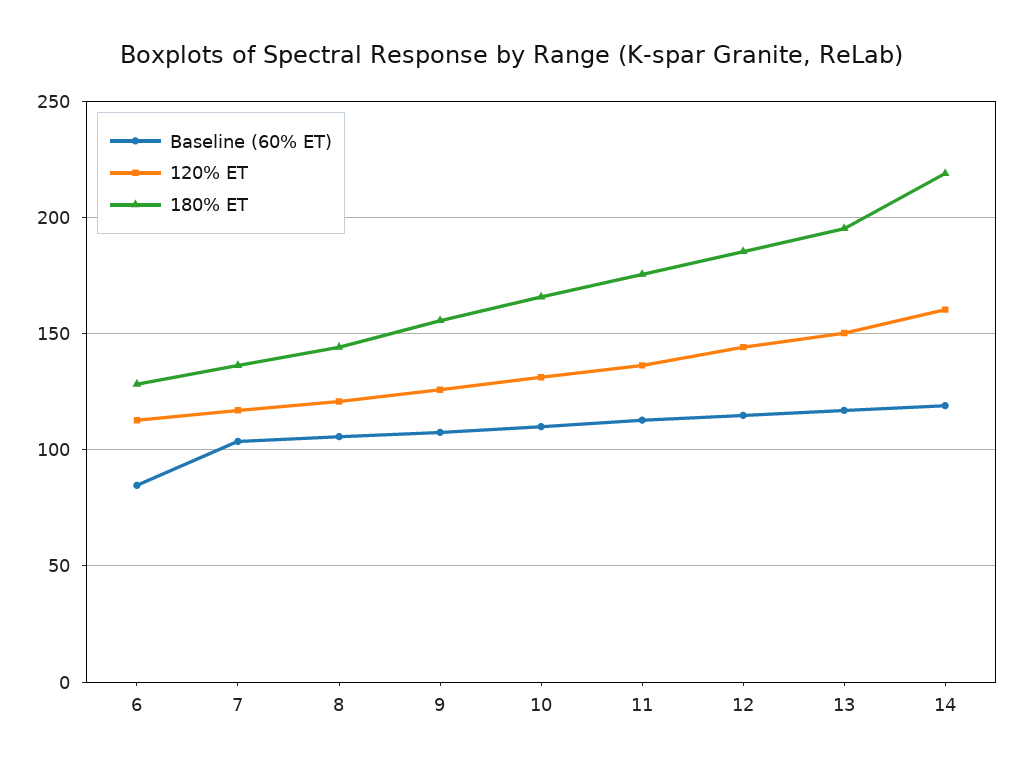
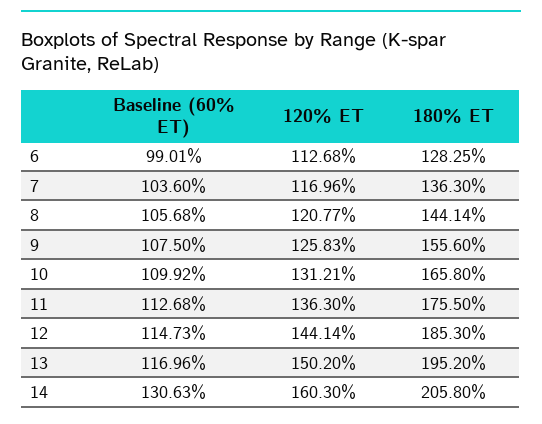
  {
    "Baseline (60% ET)": {
-     "6": 85,
+     "6": 99.01,
      "7": 103.6,
      "8": 105.68,
      "9": 107.5,
      "10": 109.92,
      "11": 112.68,
      "12": 114.73,
      "13": 116.96,
-     "14": 120
+     "14": 130.63
    },
    "120% ET": {
      "6": 112.68,
      "7": 116.96,
      "8": 120.77,
      "9": 125.83,
      "10": 131.21,
      "11": 136.3,
      "12": 144.14,
      "13": 150.2,
      "14": 160.3
    },
    "180% ET": {
      "6": 128.25,
      "7": 136.3,
      "8": 144.14,
      "9": 155.6,
      "10": 165.8,
      "11": 175.5,
      "12": 185.3,
      "13": 195.2,
-     "14": 220
+     "14": 205.8
    }
  }

